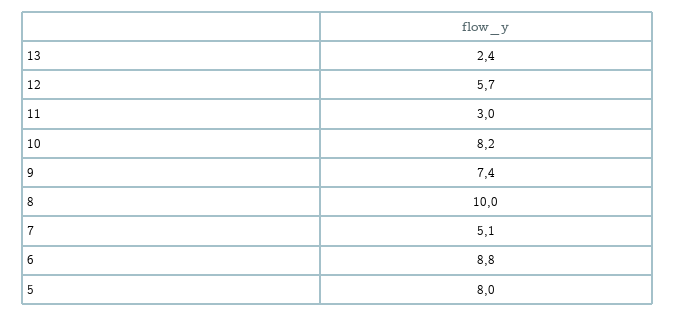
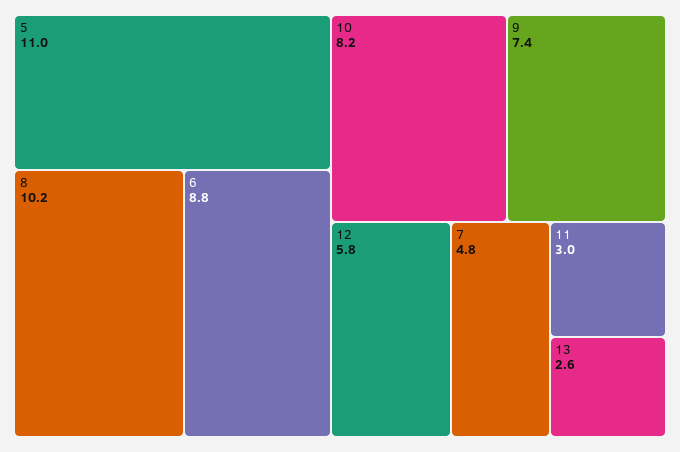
  {
-   "13": 2.4,
+   "13": 2.6,
-   "12": 5.7,
+   "12": 5.8,
    "11": 3,
    "10": 8.2,
    "9": 7.4,
-   "8": 10,
+   "8": 10.2,
-   "7": 5.1,
+   "7": 4.8,
    "6": 8.8,
-   "5": 8
+   "5": 11
  }

